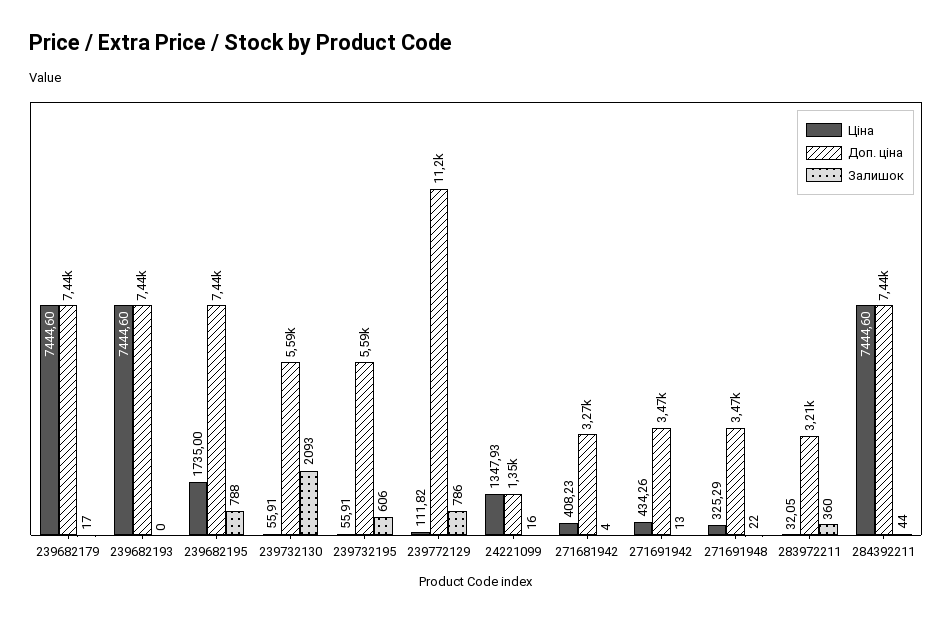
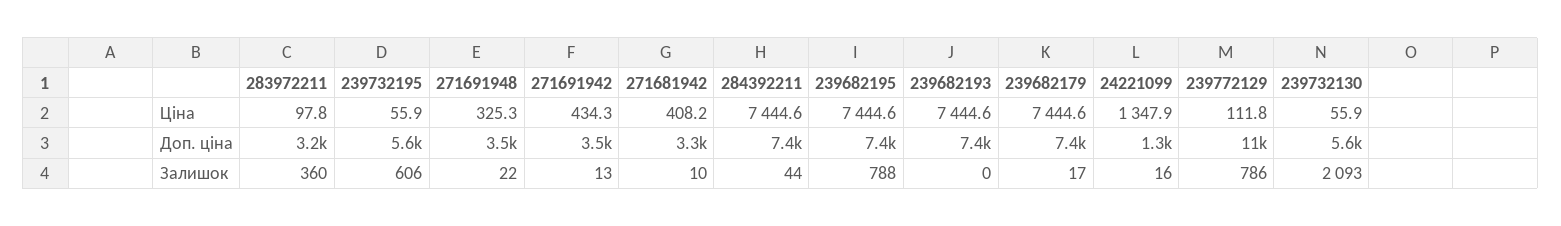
  {
    "Ціна": {
      "239682179": 7444.6,
      "239682193": 7444.6,
-     "239682195": 1735,
+     "239682195": 7444.6,
      "239732130": 55.91,
      "239732195": 55.91,
      "239772129": 111.82,
      "24221099": 1347.93,
      "271681942": 408.23,
      "271691942": 434.26,
      "271691948": 325.29,
-     "283972211": 32.05,
+     "283972211": 97.8,
      "284392211": 7444.6
    },
    "Доп. ціна": {
      "239682179": 7440,
      "239682193": 7440,
      "239682195": 7440,
      "239732130": 5590,
      "239732195": 5590,
      "239772129": 11200,
      "24221099": 1350,
      "271681942": 3270,
      "271691942": 3470,
      "271691948": 3470,
      "283972211": 3210,
      "284392211": 7440
    },
    "Залишок": {
      "239682179": 17,
      "239682193": 0,
      "239682195": 788,
      "239732130": 2093,
      "239732195": 606,
      "239772129": 786,
      "24221099": 16,
-     "271681942": 4,
+     "271681942": 10,
      "271691942": 13,
      "271691948": 22,
      "283972211": 360,
      "284392211": 44
    }
  }

